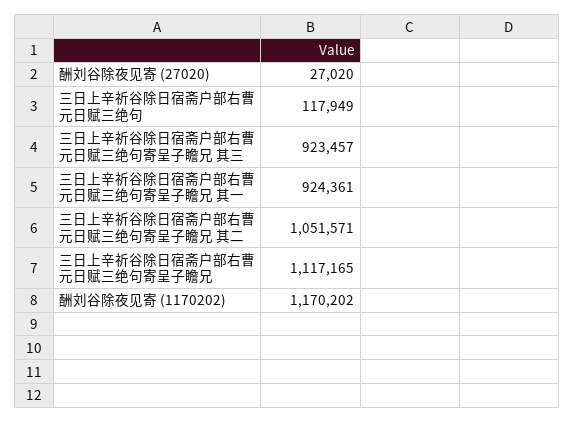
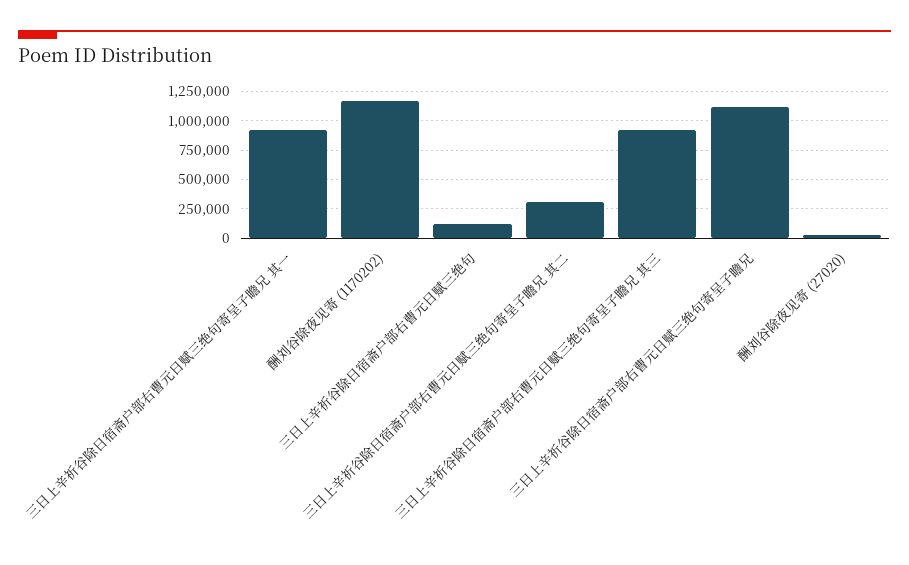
  {
    "酬刘谷除夜见寄 (27020)": 27020,
    "三日上辛祈谷除日宿斋户部右曹元日赋三绝句": 117949,
    "三日上辛祈谷除日宿斋户部右曹元日赋三绝句寄呈子瞻兄 其三": 923457,
    "三日上辛祈谷除日宿斋户部右曹元日赋三绝句寄呈子瞻兄 其一": 924361,
-   "三日上辛祈谷除日宿斋户部右曹元日赋三绝句寄呈子瞻兄 其二": 1051571,
+   "三日上辛祈谷除日宿斋户部右曹元日赋三绝句寄呈子瞻兄 其二": 250000,
    "三日上辛祈谷除日宿斋户部右曹元日赋三绝句寄呈子瞻兄": 1117165,
    "酬刘谷除夜见寄 (1170202)": 1170202
  }

